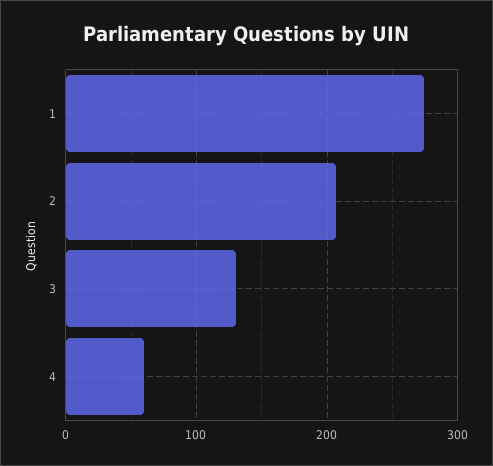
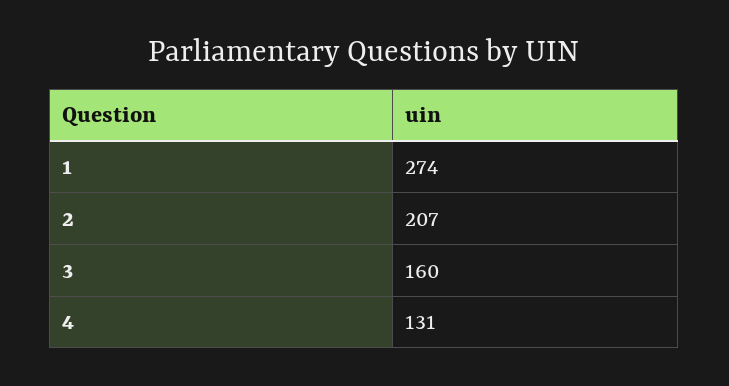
  {
    "1": 274,
    "2": 207,
-   "3": 130,
+   "3": 160,
-   "4": 60
+   "4": 131
  }

